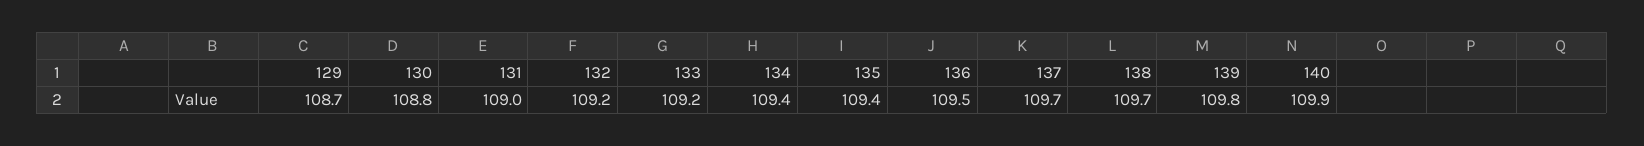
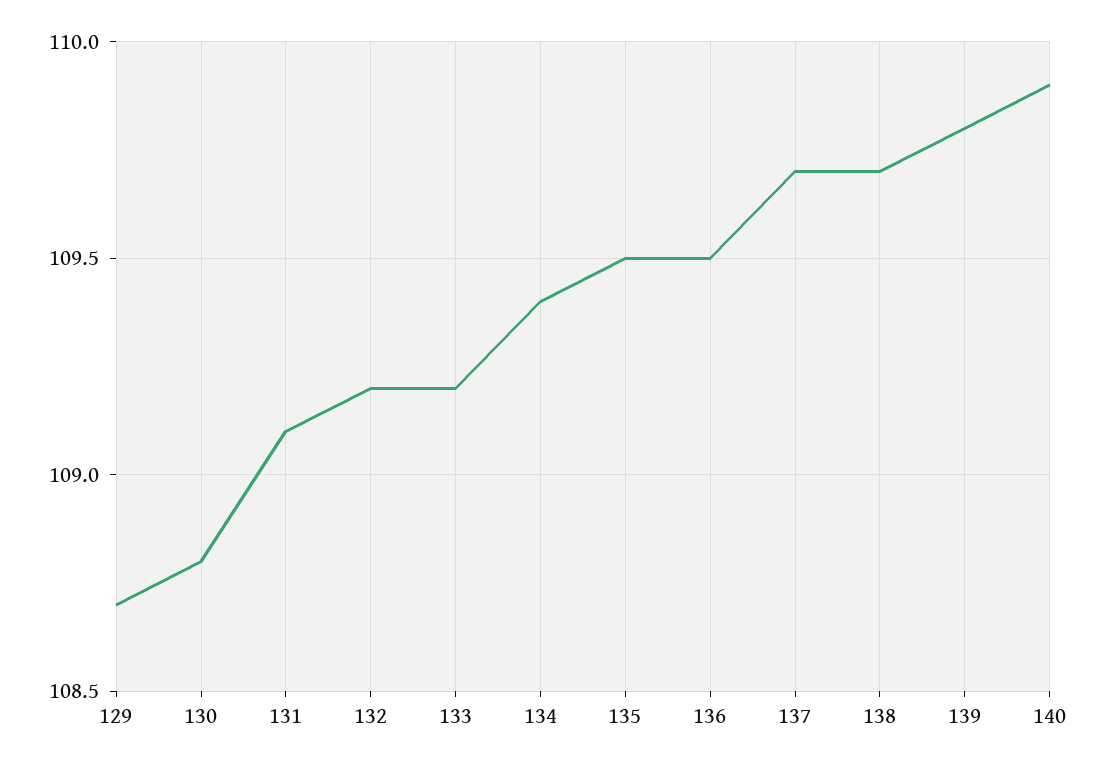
  {
    "129": 108.7,
    "130": 108.8,
-   "131": 109,
+   "131": 109.1,
    "132": 109.2,
    "133": 109.2,
    "134": 109.4,
-   "135": 109.4,
+   "135": 109.5,
    "136": 109.5,
    "137": 109.7,
    "138": 109.7,
    "139": 109.8,
    "140": 109.9
  }

